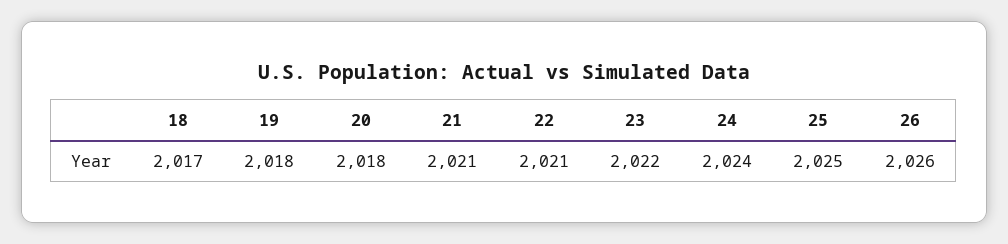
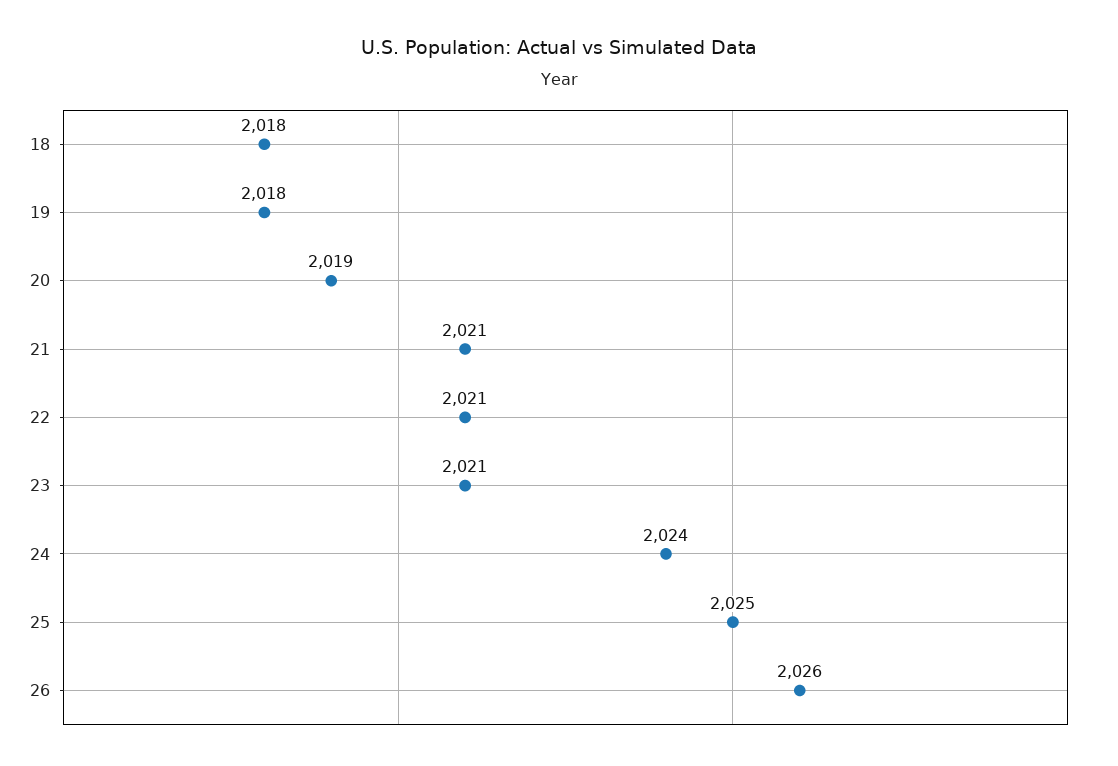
  {
-   "18": 2017,
+   "18": 2018,
    "19": 2018,
-   "20": 2018,
+   "20": 2019,
    "21": 2021,
    "22": 2021,
-   "23": 2022,
+   "23": 2021,
    "24": 2024,
    "25": 2025,
    "26": 2026
  }

